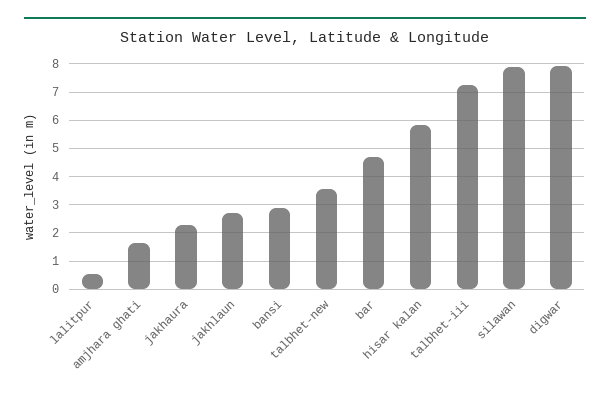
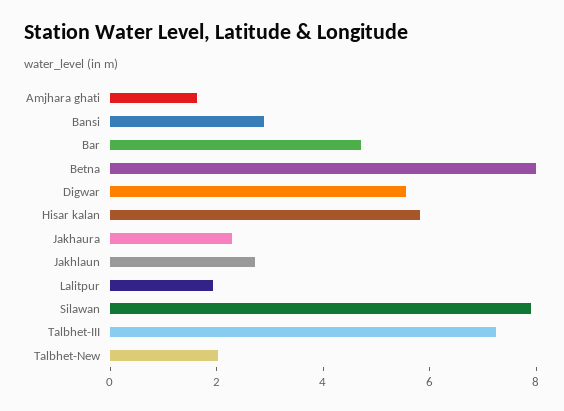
  {
-   "lalitpur": 0.5,
+   "lalitpur": 2,
    "amjhara ghati": 1.75,
    "jakhaura": 2.25,
    "jakhlaun": 2.75,
    "bansi": 3,
-   "talbhet-new": 3.5,
+   "talbhet-new": 2,
    "bar": 4.75,
    "hisar kalan": 5.75,
    "talbhet-iii": 7.25,
    "silawan": 8,
-   "digwar": 8
+   "digwar": 5.5,
+   "Betna": 8
  }

